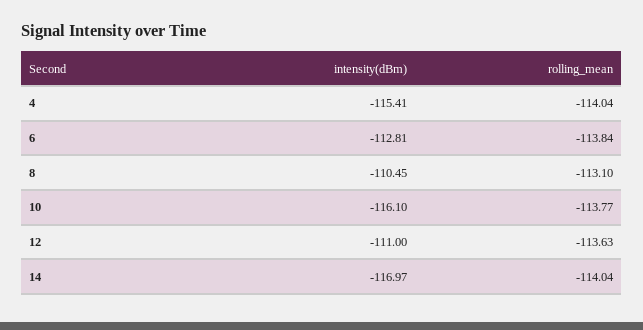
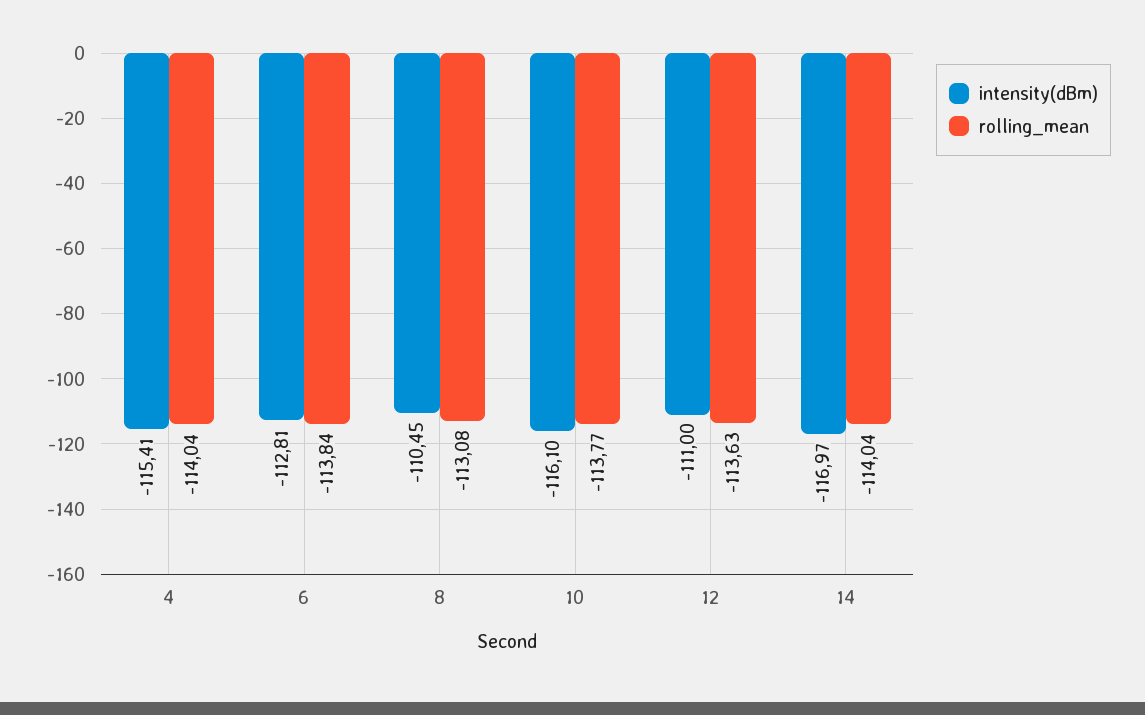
  {
    "intensity(dBm)": {
      "4": -115.41,
      "6": -112.81,
      "8": -110.45,
      "10": -116.1,
      "12": -111,
      "14": -116.97
    },
    "rolling_mean": {
      "4": -114.04,
      "6": -113.84,
-     "8": -113.1,
+     "8": -113.08,
      "10": -113.77,
      "12": -113.63,
      "14": -114.04
    }
  }

